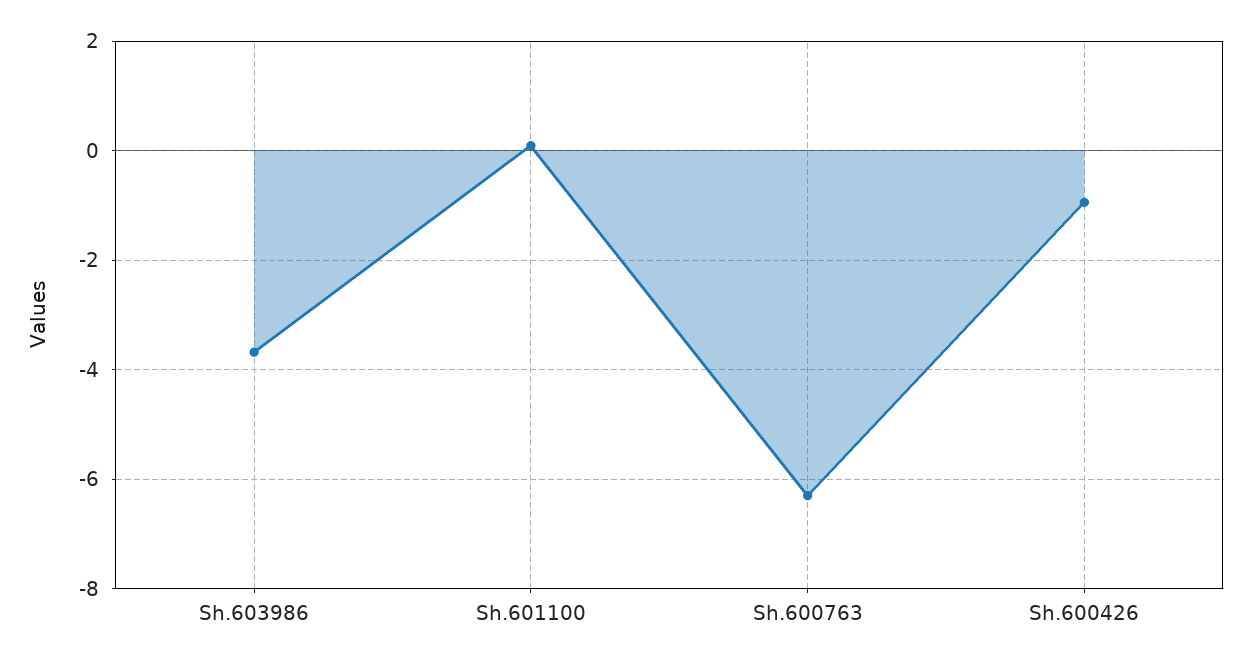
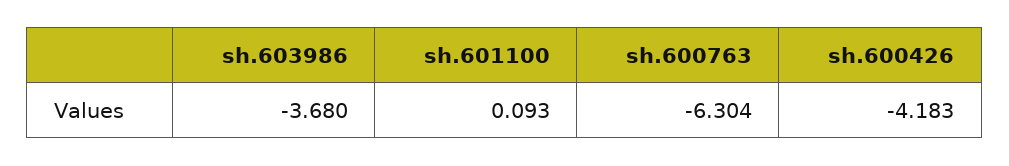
  {
    "Sh.603986": -3.68,
    "Sh.601100": 0.093,
    "Sh.600763": -6.304,
-   "Sh.600426": -1
+   "Sh.600426": -4.183
  }

